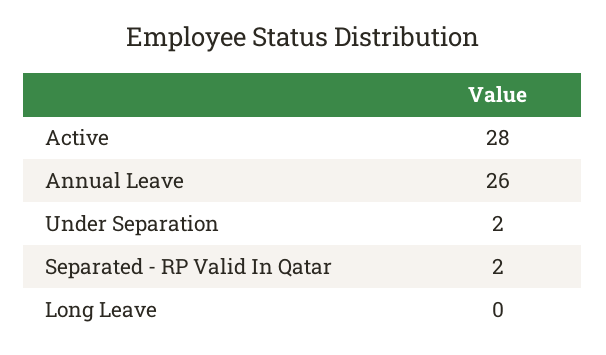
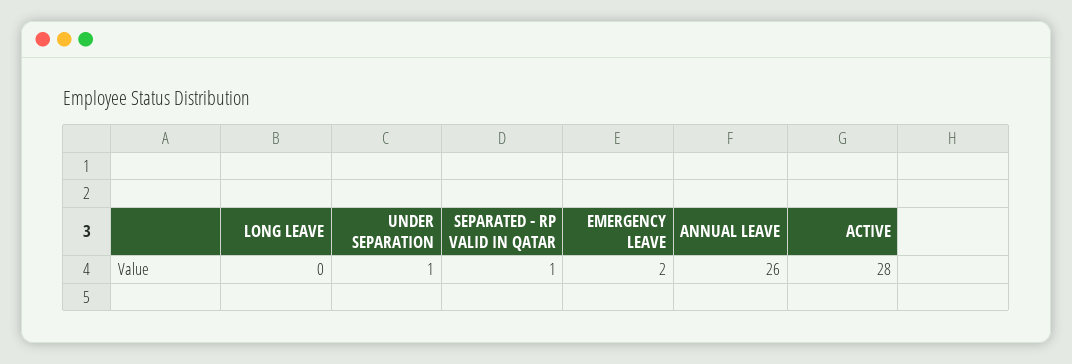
  {
    "Active": 28,
    "Annual Leave": 26,
-   "Under Separation": 2,
+   "Under Separation": 1,
-   "Separated - RP Valid In Qatar": 2,
+   "Separated - RP Valid In Qatar": 1,
-   "Long Leave": 0
+   "Long Leave": 0,
+   "EMERGENCY LEAVE": 2
  }

